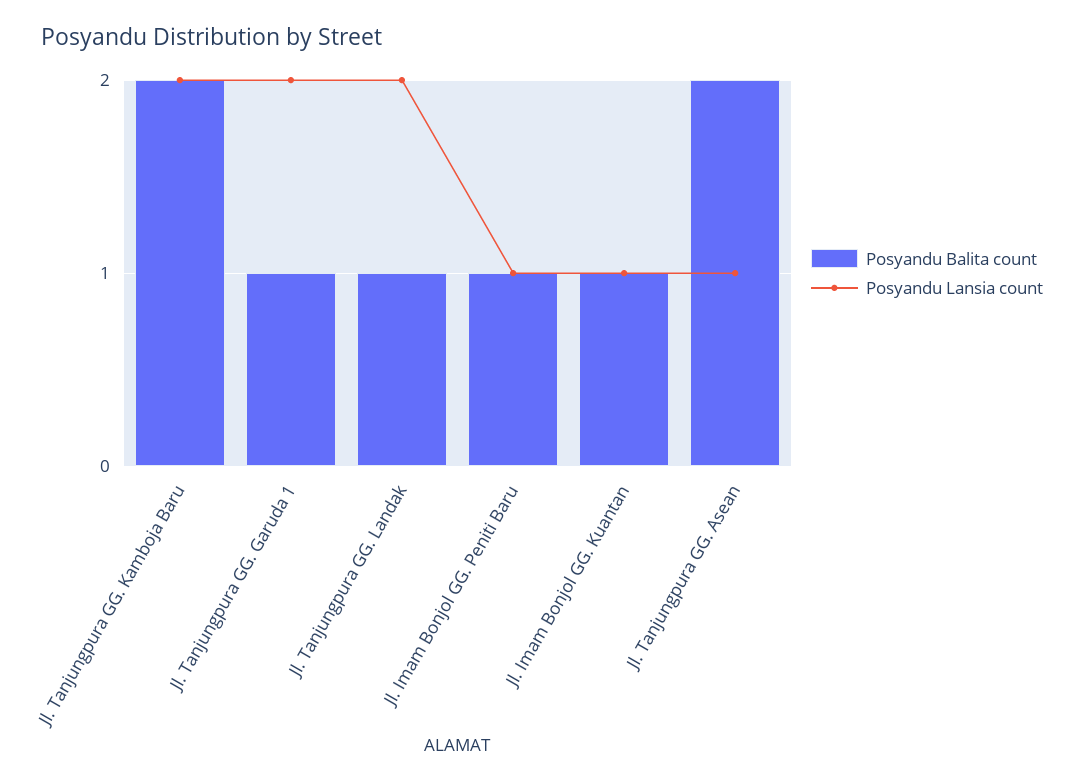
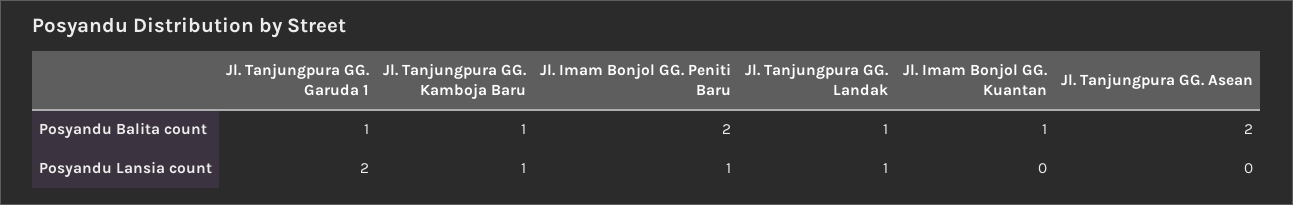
  {
    "Posyandu Balita count": {
-     "Jl. Tanjungpura GG. Kamboja Baru": 2,
+     "Jl. Tanjungpura GG. Kamboja Baru": 1,
      "Jl. Tanjungpura GG. Garuda 1": 1,
      "Jl. Tanjungpura GG. Landak": 1,
-     "Jl. Imam Bonjol GG. Peniti Baru": 1,
+     "Jl. Imam Bonjol GG. Peniti Baru": 2,
      "Jl. Imam Bonjol GG. Kuantan": 1,
      "Jl. Tanjungpura GG. Asean": 2
    },
    "Posyandu Lansia count": {
-     "Jl. Tanjungpura GG. Kamboja Baru": 2,
+     "Jl. Tanjungpura GG. Kamboja Baru": 1,
      "Jl. Tanjungpura GG. Garuda 1": 2,
-     "Jl. Tanjungpura GG. Landak": 2,
+     "Jl. Tanjungpura GG. Landak": 1,
      "Jl. Imam Bonjol GG. Peniti Baru": 1,
-     "Jl. Imam Bonjol GG. Kuantan": 1,
+     "Jl. Imam Bonjol GG. Kuantan": 0,
-     "Jl. Tanjungpura GG. Asean": 1
+     "Jl. Tanjungpura GG. Asean": 0
    }
  }

